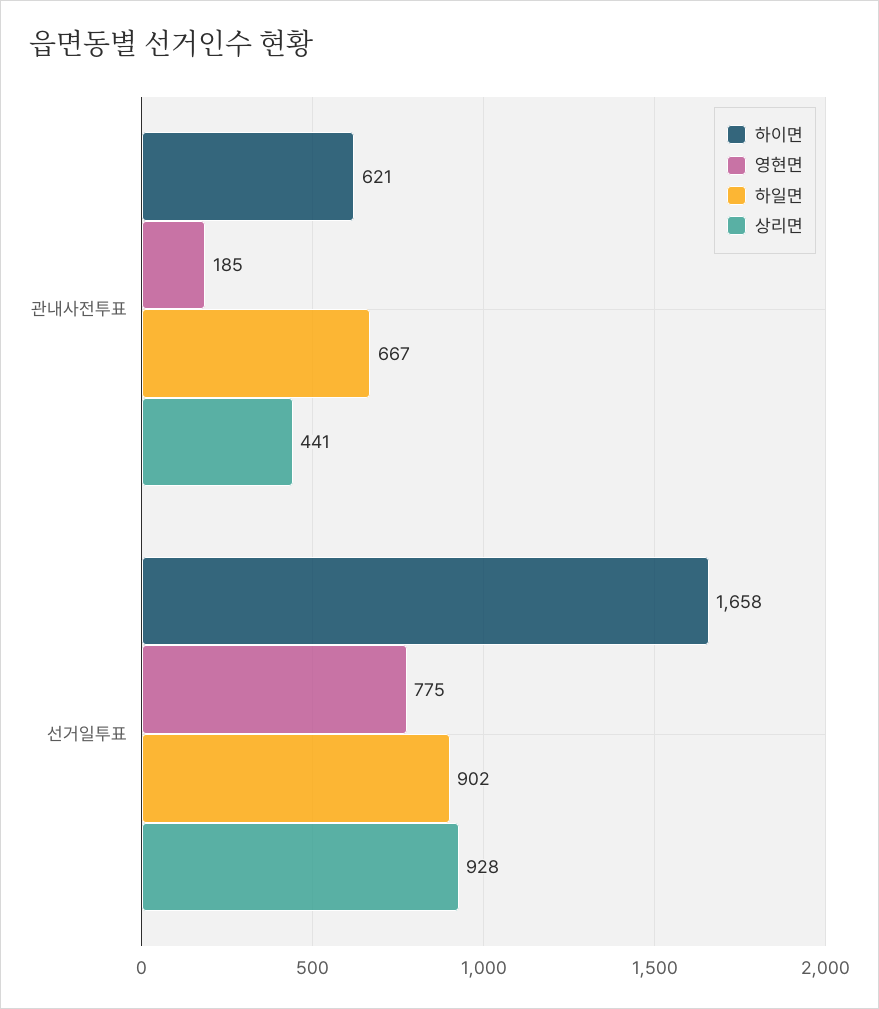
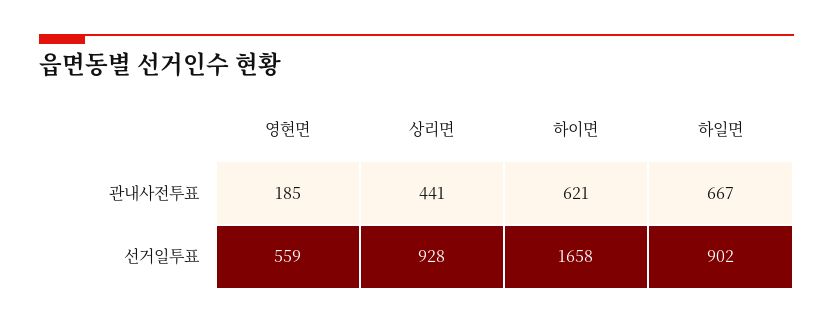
  {
    "하이면": {
      "관내사전투표": 621,
      "선거일투표": 1658
    },
    "영현면": {
      "관내사전투표": 185,
-     "선거일투표": 775
+     "선거일투표": 559
    },
    "하일면": {
      "관내사전투표": 667,
      "선거일투표": 902
    },
    "상리면": {
      "관내사전투표": 441,
      "선거일투표": 928
    }
  }

